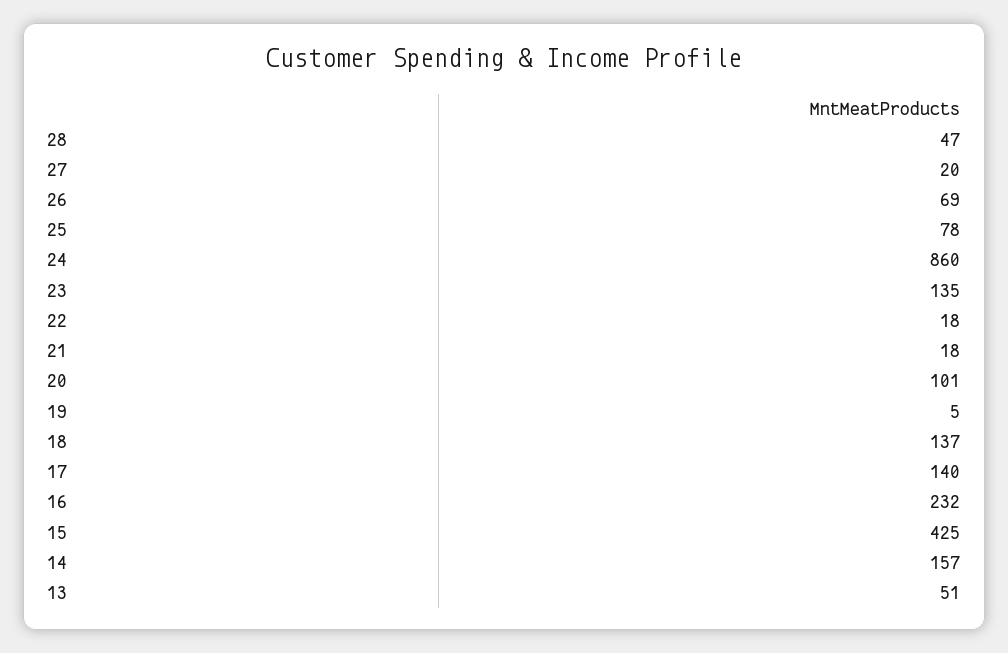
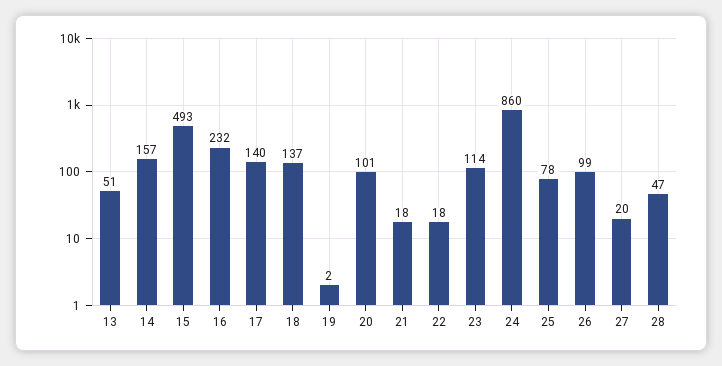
  {
    "28": 47,
    "27": 20,
-   "26": 69,
+   "26": 99,
    "25": 78,
    "24": 860,
-   "23": 135,
+   "23": 114,
    "22": 18,
    "21": 18,
    "20": 101,
-   "19": 5,
+   "19": 2,
    "18": 137,
    "17": 140,
    "16": 232,
-   "15": 425,
+   "15": 493,
    "14": 157,
    "13": 51
  }

